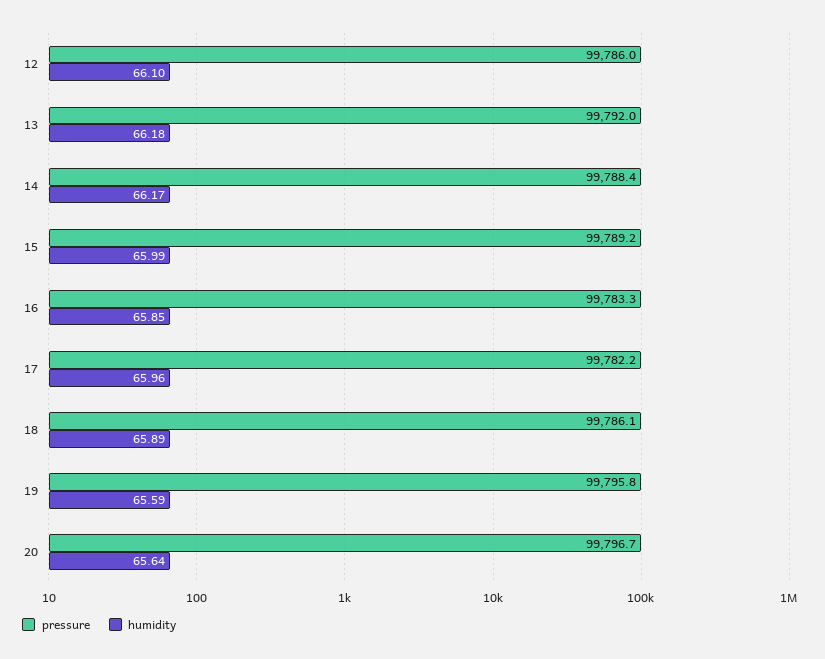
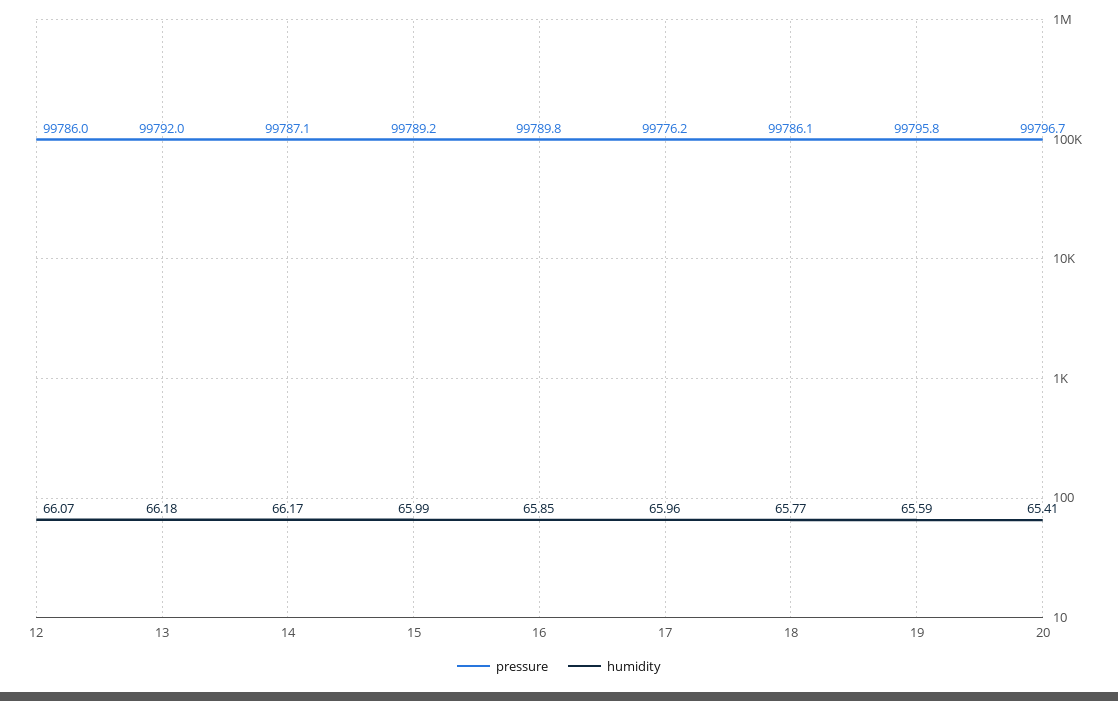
  {
    "pressure": {
      "12": 99786,
      "13": 99792,
-     "14": 99788.4,
+     "14": 99787.1,
      "15": 99789.2,
-     "16": 99783.3,
+     "16": 99789.8,
-     "17": 99782.2,
+     "17": 99776.2,
      "18": 99786.1,
      "19": 99795.8,
      "20": 99796.7
    },
    "humidity": {
-     "12": 66.1,
+     "12": 66.07,
      "13": 66.18,
      "14": 66.17,
      "15": 65.99,
      "16": 65.85,
      "17": 65.96,
-     "18": 65.89,
+     "18": 65.77,
      "19": 65.59,
-     "20": 65.64
+     "20": 65.41
    }
  }

